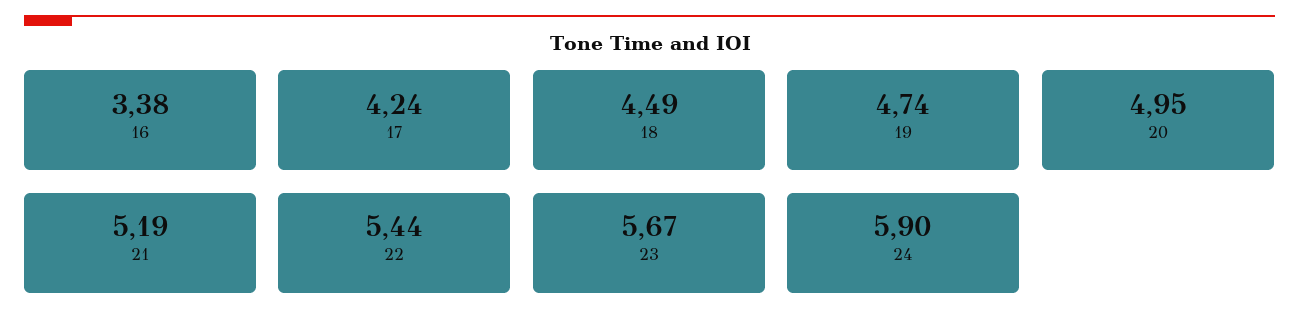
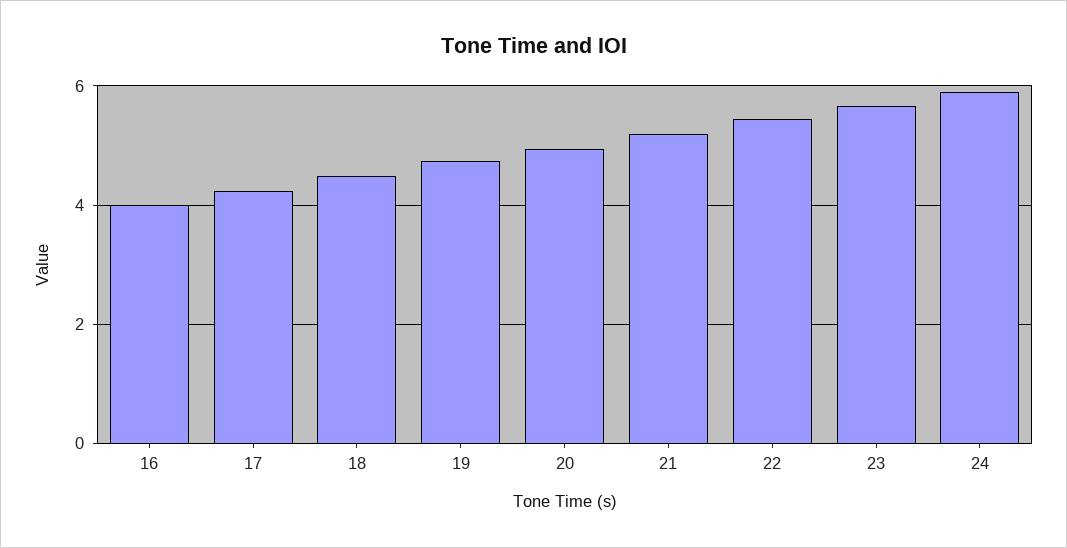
  {
-   "16": 3.38,
+   "16": 4,
    "17": 4.24,
    "18": 4.49,
    "19": 4.74,
    "20": 4.95,
    "21": 5.19,
    "22": 5.44,
    "23": 5.67,
    "24": 5.9
  }

